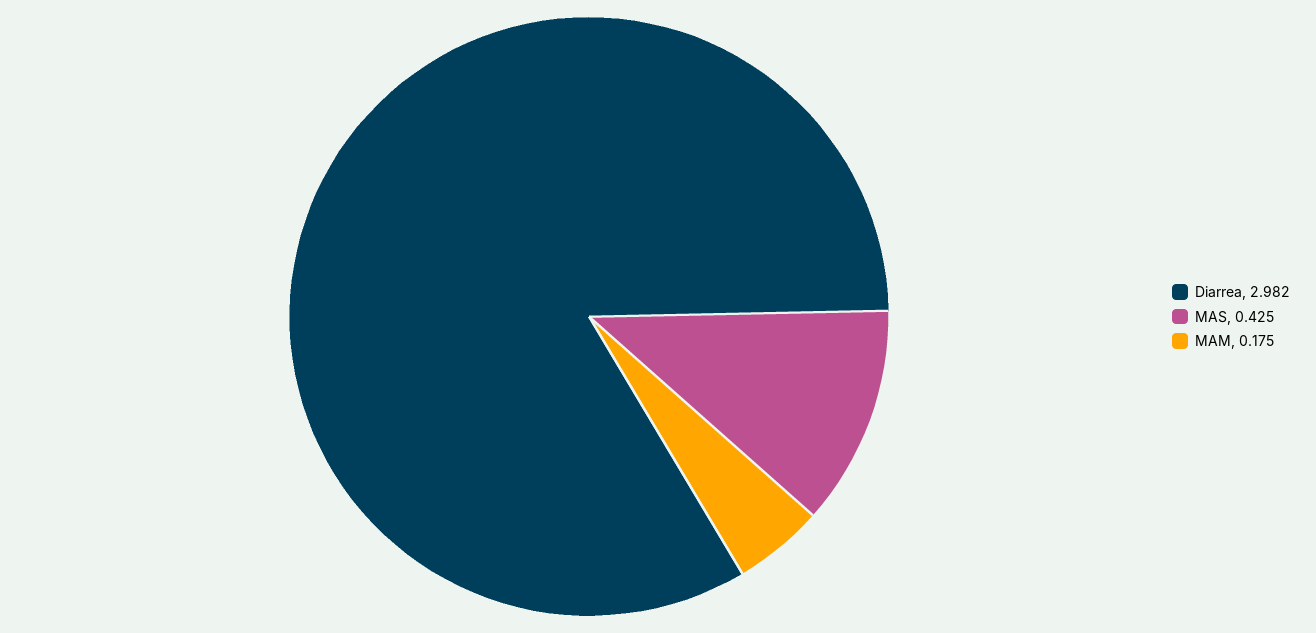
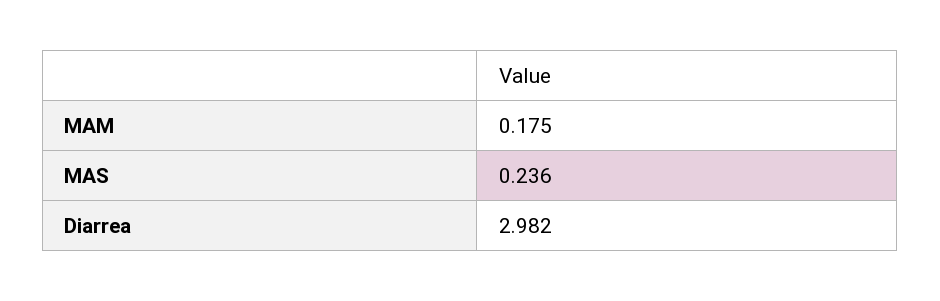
  {
    "Diarrea": 2.982,
-   "MAS": 0.425,
+   "MAS": 0.236,
    "MAM": 0.175
  }

